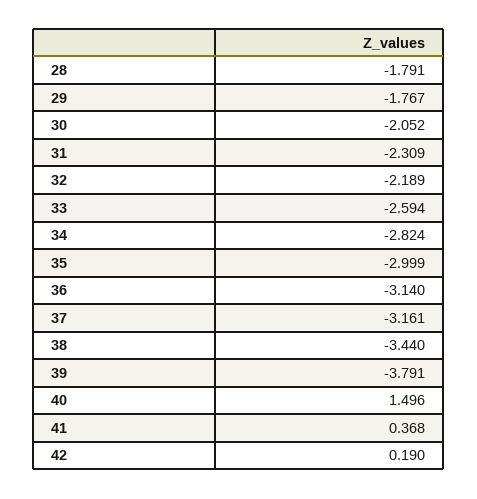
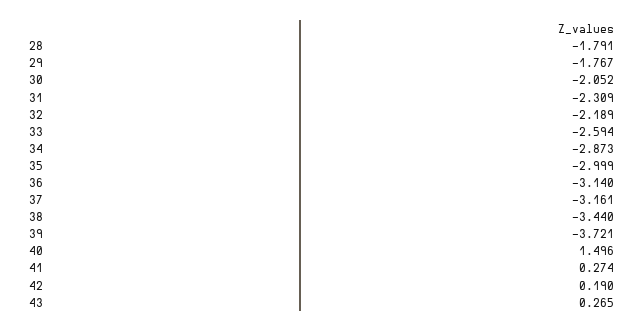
  {
    "28": -1.791,
    "29": -1.767,
    "30": -2.052,
    "31": -2.309,
    "32": -2.189,
    "33": -2.594,
-   "34": -2.824,
+   "34": -2.873,
    "35": -2.999,
    "36": -3.14,
    "37": -3.161,
    "38": -3.44,
-   "39": -3.791,
+   "39": -3.721,
    "40": 1.496,
-   "41": 0.368,
+   "41": 0.274,
-   "42": 0.19
+   "42": 0.19,
+   "43": 0.265
  }

